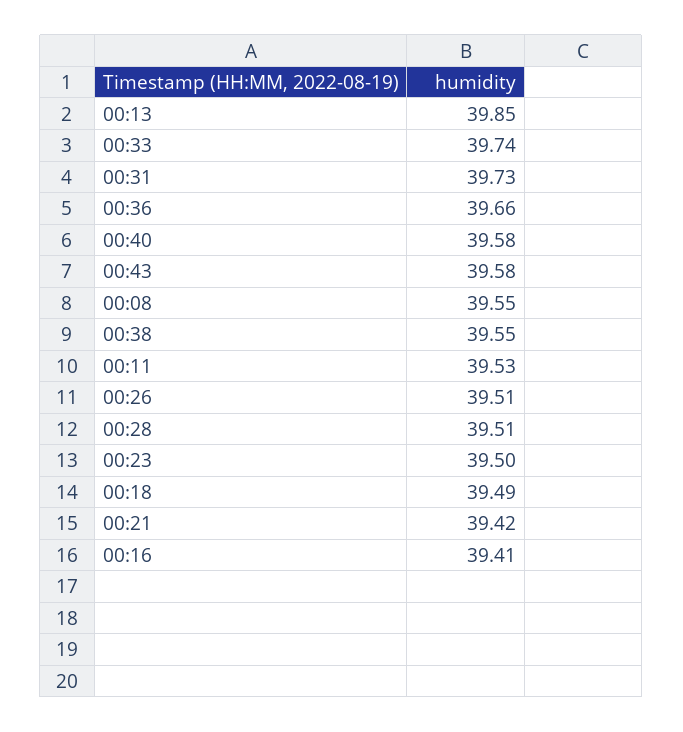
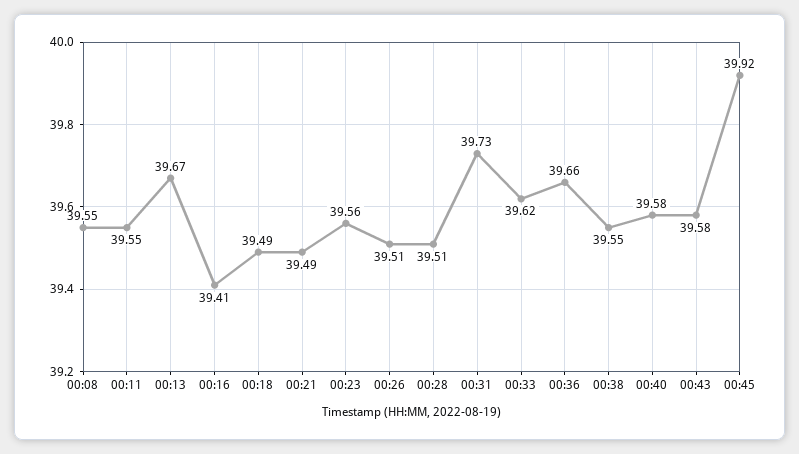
  {
-   "00:13": 39.85,
+   "00:13": 39.67,
-   "00:33": 39.74,
+   "00:33": 39.62,
    "00:31": 39.73,
    "00:36": 39.66,
    "00:40": 39.58,
    "00:43": 39.58,
    "00:08": 39.55,
    "00:38": 39.55,
-   "00:11": 39.53,
+   "00:11": 39.55,
    "00:26": 39.51,
    "00:28": 39.51,
-   "00:23": 39.5,
+   "00:23": 39.56,
    "00:18": 39.49,
-   "00:21": 39.42,
+   "00:21": 39.49,
-   "00:16": 39.41
+   "00:16": 39.41,
+   "00:45": 39.92
  }

